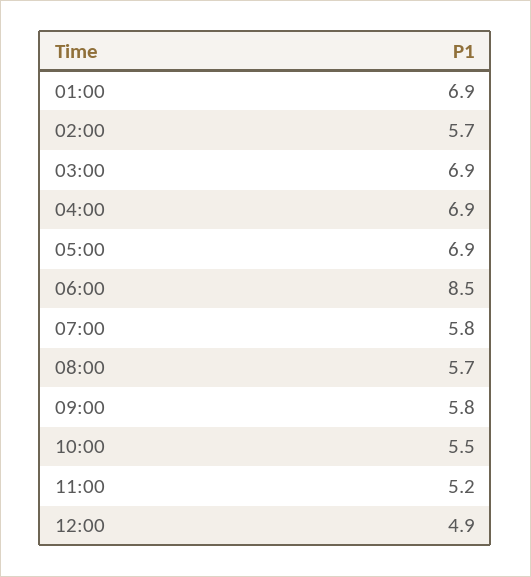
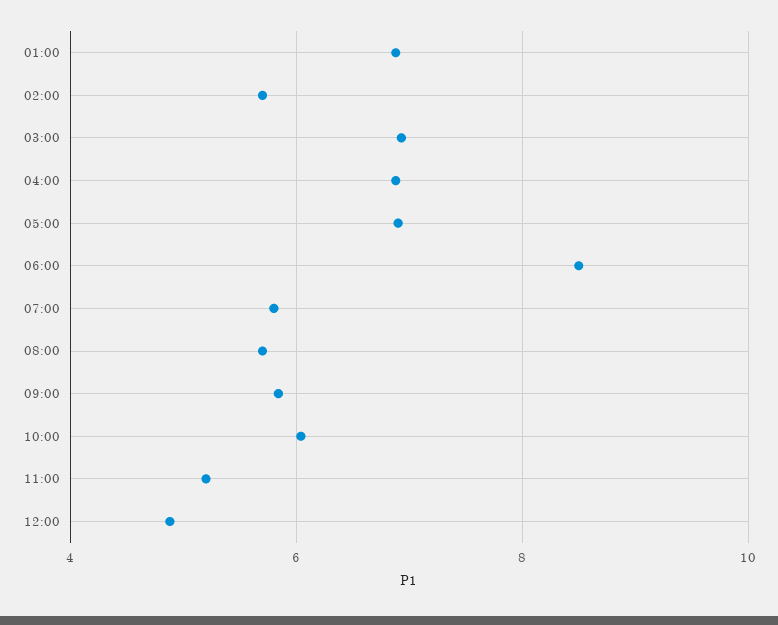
  {
    "01:00": 6.9,
    "02:00": 5.7,
    "03:00": 6.9,
    "04:00": 6.9,
    "05:00": 6.9,
    "06:00": 8.5,
    "07:00": 5.8,
    "08:00": 5.7,
    "09:00": 5.8,
-   "10:00": 5.5,
+   "10:00": 6,
    "11:00": 5.2,
    "12:00": 4.9
  }

